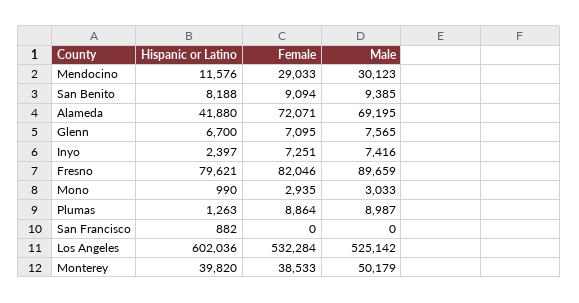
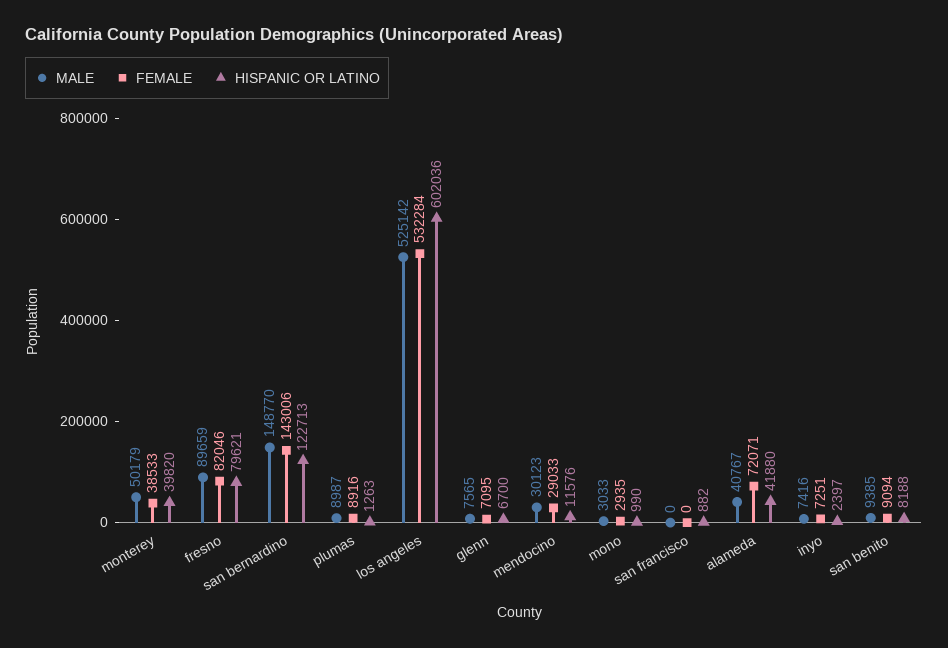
  {
    "Hispanic or Latino": {
      "Mendocino": 11576,
      "San Benito": 8188,
      "Alameda": 41880,
      "Glenn": 6700,
      "Inyo": 2397,
      "Fresno": 79621,
      "Mono": 990,
      "Plumas": 1263,
      "San Francisco": 882,
      "Los Angeles": 602036,
-     "Monterey": 39820
+     "Monterey": 39820,
+     "san bernardino": 122713
    },
    "Female": {
      "Mendocino": 29033,
      "San Benito": 9094,
      "Alameda": 72071,
      "Glenn": 7095,
      "Inyo": 7251,
      "Fresno": 82046,
      "Mono": 2935,
-     "Plumas": 8864,
+     "Plumas": 8916,
      "San Francisco": 0,
      "Los Angeles": 532284,
-     "Monterey": 38533
+     "Monterey": 38533,
+     "san bernardino": 143006
    },
    "Male": {
      "Mendocino": 30123,
      "San Benito": 9385,
-     "Alameda": 69195,
+     "Alameda": 40767,
      "Glenn": 7565,
      "Inyo": 7416,
      "Fresno": 89659,
      "Mono": 3033,
      "Plumas": 8987,
      "San Francisco": 0,
      "Los Angeles": 525142,
-     "Monterey": 50179
+     "Monterey": 50179,
+     "san bernardino": 148770
    }
  }

